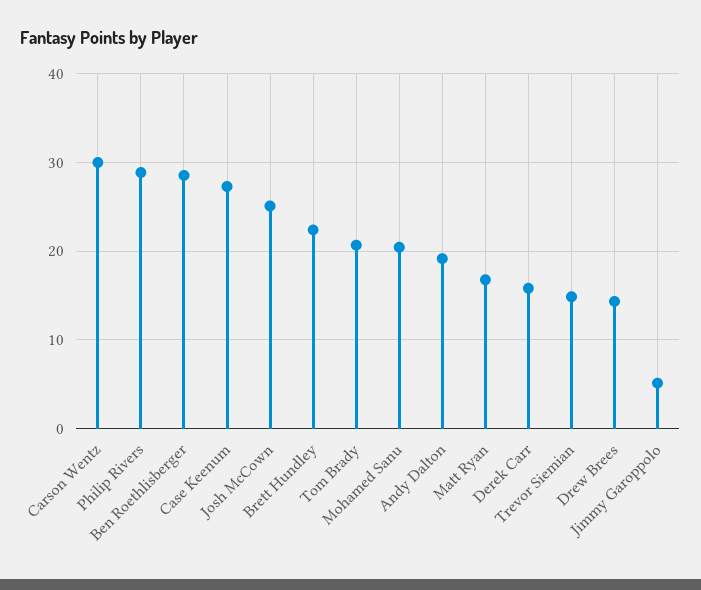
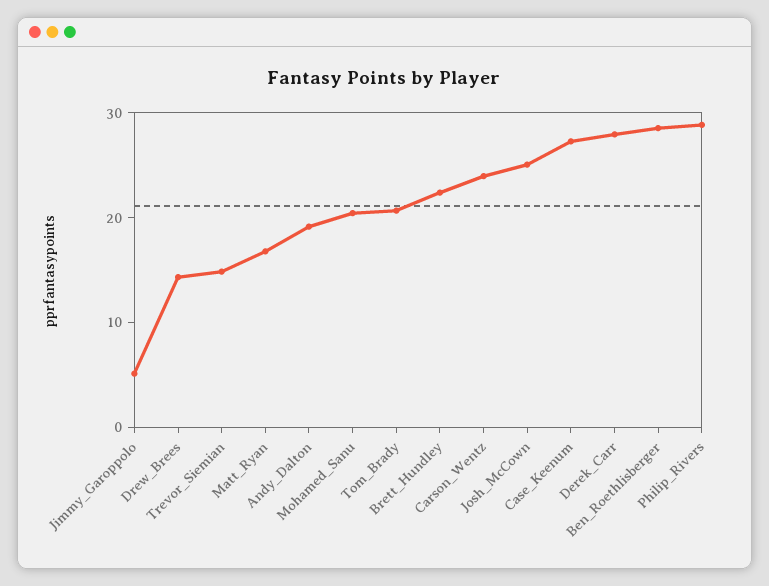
  {
-   "Carson Wentz": 30,
+   "Carson Wentz": 24,
    "Philip Rivers": 29,
    "Ben Roethlisberger": 29,
    "Case Keenum": 27,
    "Josh McCown": 25,
    "Brett Hundley": 22,
    "Tom Brady": 21,
    "Mohamed Sanu": 20,
    "Andy Dalton": 19,
    "Matt Ryan": 17,
-   "Derek Carr": 16,
+   "Derek Carr": 28,
    "Trevor Siemian": 15,
    "Drew Brees": 14,
    "Jimmy Garoppolo": 5
  }

